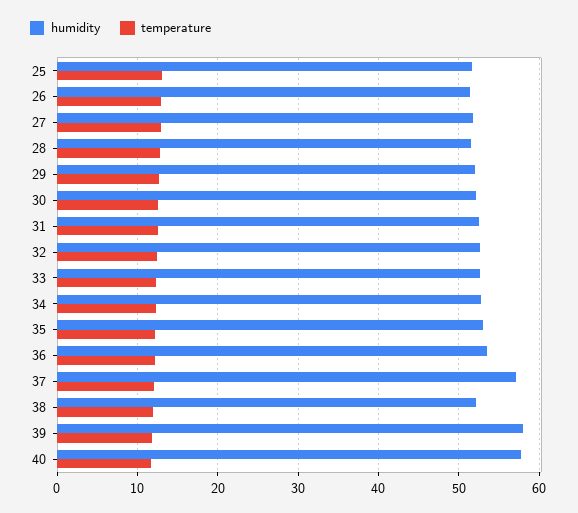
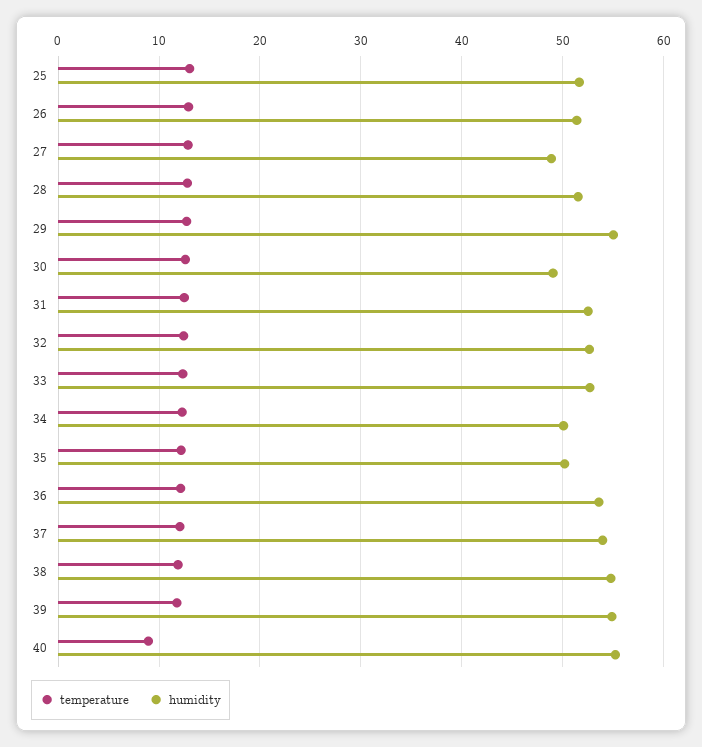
  {
    "humidity": {
      "25": 52,
      "26": 51,
-     "27": 52,
+     "27": 49,
      "28": 52,
-     "29": 52,
+     "29": 55,
-     "30": 52,
+     "30": 49,
      "31": 53,
      "32": 53,
      "33": 53,
-     "34": 53,
+     "34": 50,
-     "35": 53,
+     "35": 50,
      "36": 54,
-     "37": 57,
+     "37": 54,
-     "38": 52,
+     "38": 55,
-     "39": 58,
+     "39": 55,
-     "40": 58
+     "40": 55
    },
    "temperature": {
      "25": 13,
      "26": 13,
      "27": 13,
      "28": 13,
      "29": 13,
      "30": 13,
      "31": 13,
      "32": 12,
      "33": 12,
      "34": 12,
      "35": 12,
      "36": 12,
      "37": 12,
      "38": 12,
      "39": 12,
-     "40": 12
+     "40": 9
    }
  }

